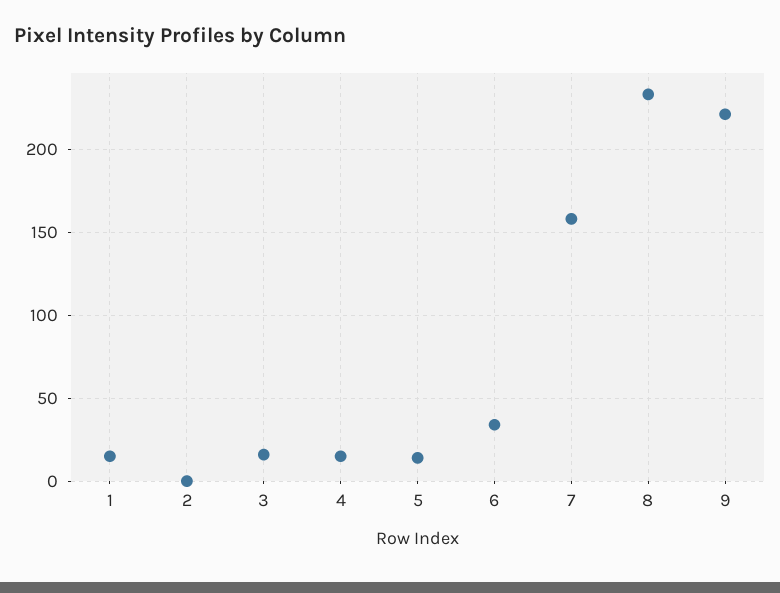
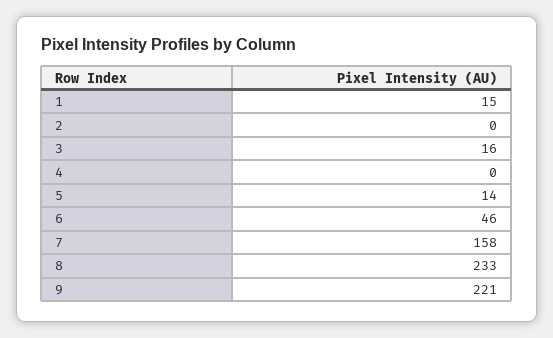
  {
    "1": 15,
    "2": 0,
    "3": 16,
-   "4": 15,
+   "4": 0,
    "5": 14,
-   "6": 35,
+   "6": 46,
    "7": 158,
    "8": 233,
    "9": 221
  }

